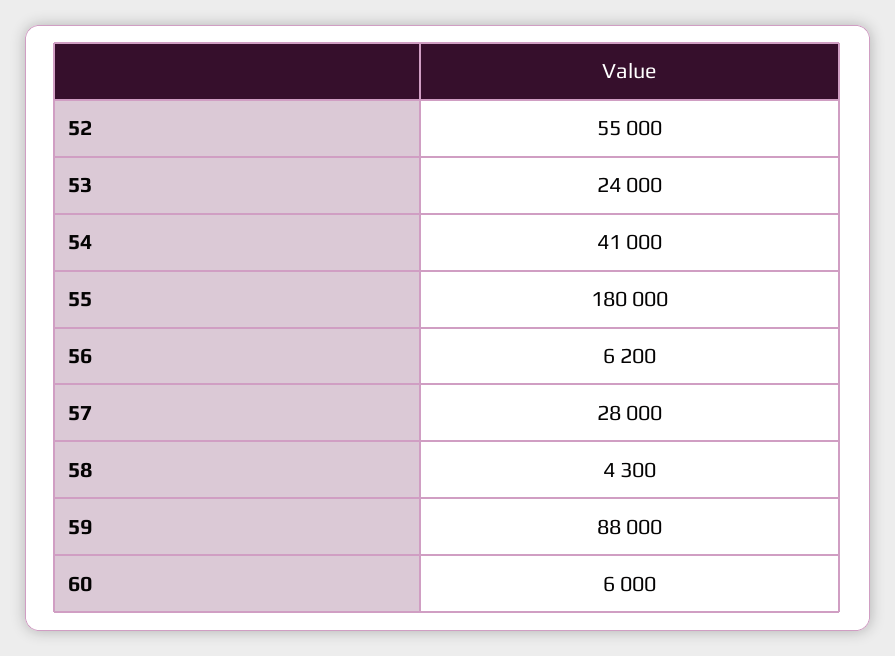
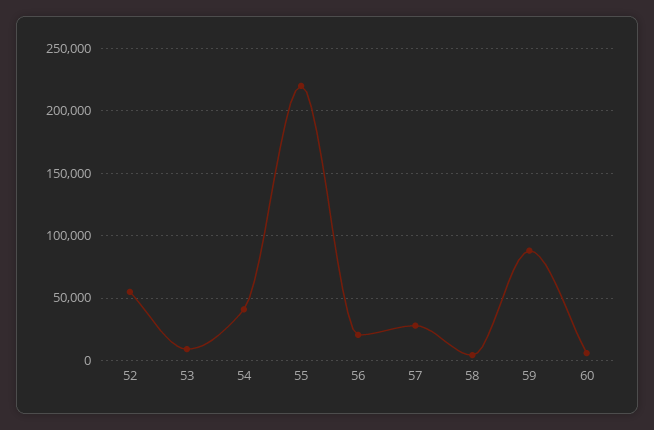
  {
    "52": 55000,
-   "53": 24000,
+   "53": 10000,
    "54": 41000,
-   "55": 180000,
+   "55": 220000,
-   "56": 6200,
+   "56": 20000,
    "57": 28000,
    "58": 4300,
    "59": 88000,
    "60": 6000
  }

